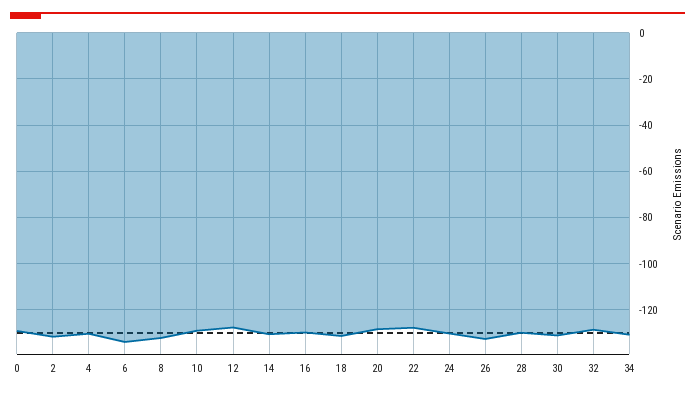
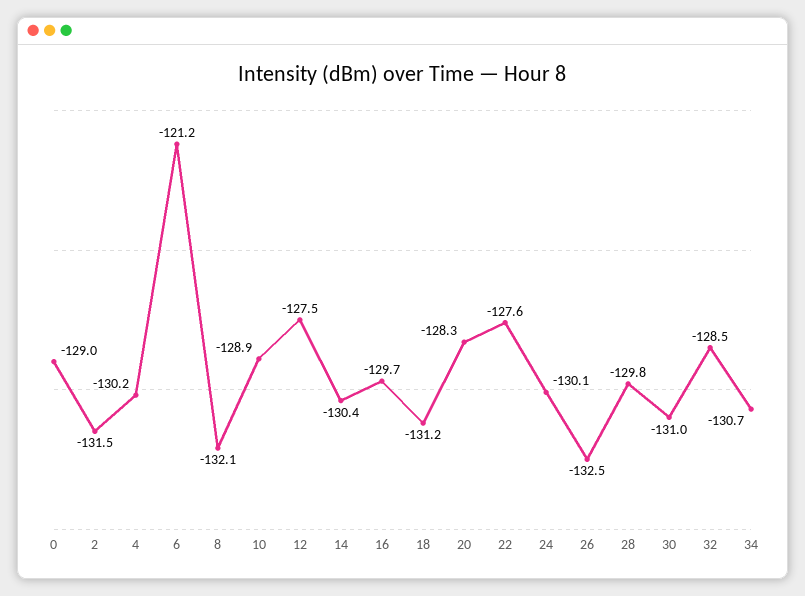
  {
    "0": -129,
    "2": -131.5,
    "4": -130.2,
-   "6": -135,
+   "6": -121.2,
    "8": -132.1,
    "10": -128.9,
    "12": -127.5,
    "14": -130.4,
    "16": -129.7,
    "18": -131.2,
    "20": -128.3,
    "22": -127.6,
    "24": -130.1,
    "26": -132.5,
    "28": -129.8,
    "30": -131,
    "32": -128.5,
    "34": -130.7
  }

